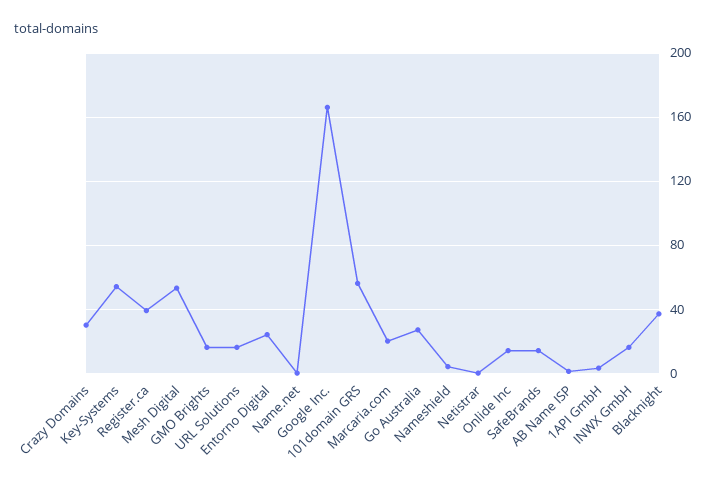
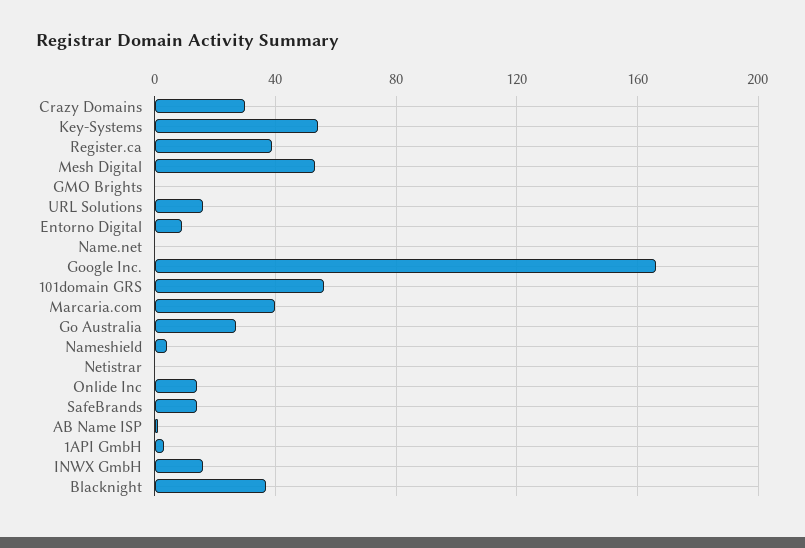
  {
    "Crazy Domains": 30,
    "Key-Systems": 55,
    "Register.ca": 40,
    "Mesh Digital": 55,
-   "GMO Brights": 15,
+   "GMO Brights": 0,
    "URL Solutions": 15,
-   "Entorno Digital": 25,
+   "Entorno Digital": 10,
    "Name.net": 0,
    "Google Inc.": 165,
    "101domain GRS": 55,
-   "Marcaria.com": 20,
+   "Marcaria.com": 40,
    "Go Australia": 25,
    "Nameshield": 5,
    "Netistrar": 0,
    "Onlide Inc": 15,
    "SafeBrands": 15,
    "AB Name ISP": 0,
    "1API GmbH": 5,
    "INWX GmbH": 15,
    "Blacknight": 35
  }

